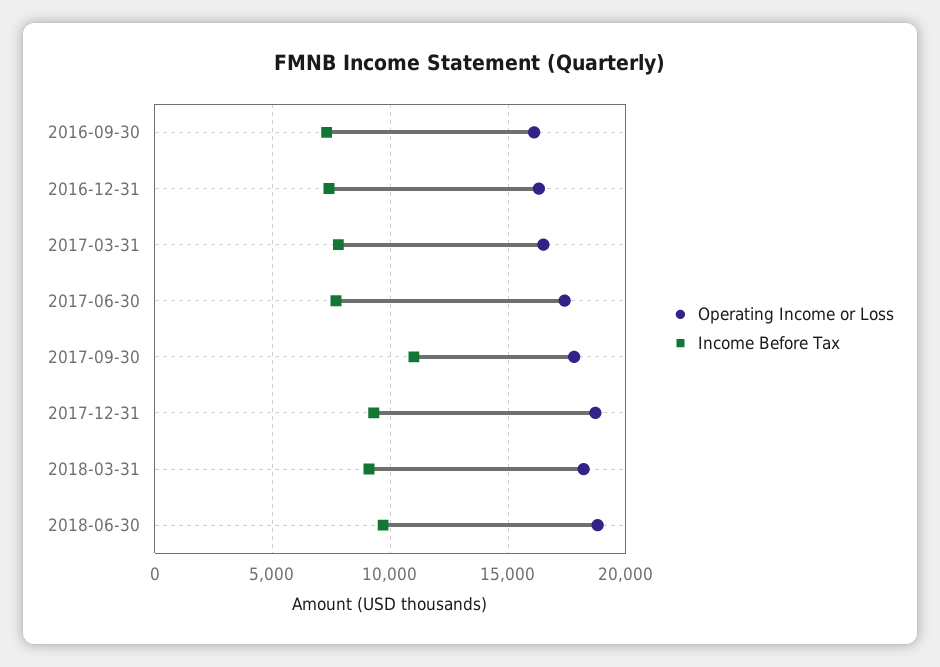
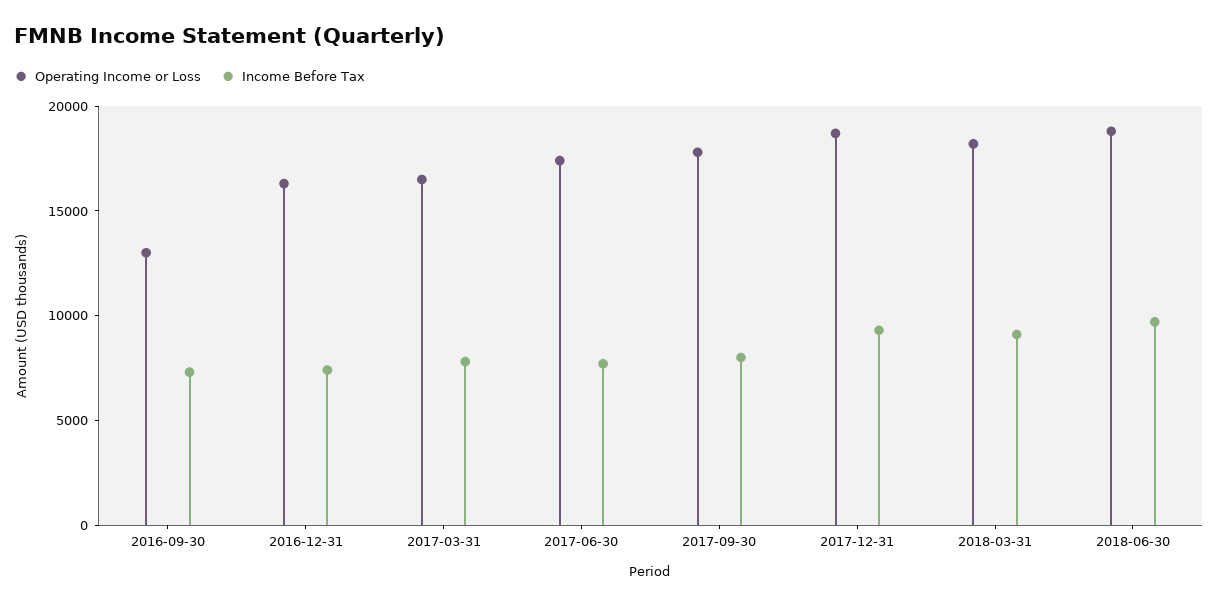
  {
    "Operating Income or Loss": {
-     "2016-09-30": 16000,
+     "2016-09-30": 13000,
      "2016-12-31": 16500,
      "2017-03-31": 16500,
      "2017-06-30": 17500,
      "2017-09-30": 18000,
      "2017-12-31": 18500,
      "2018-03-31": 18000,
      "2018-06-30": 19000
    },
    "Income Before Tax": {
      "2016-09-30": 7500,
      "2016-12-31": 7500,
      "2017-03-31": 8000,
      "2017-06-30": 7500,
-     "2017-09-30": 11000,
+     "2017-09-30": 8000,
      "2017-12-31": 9500,
      "2018-03-31": 9000,
      "2018-06-30": 9500
    }
  }

